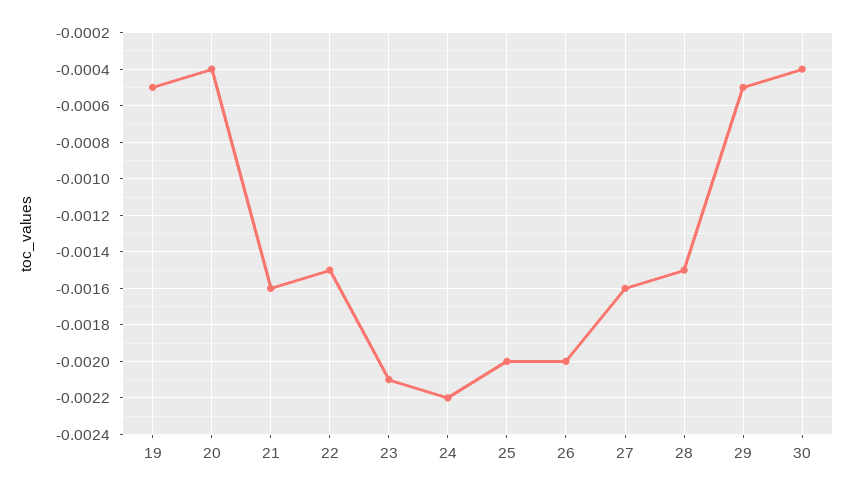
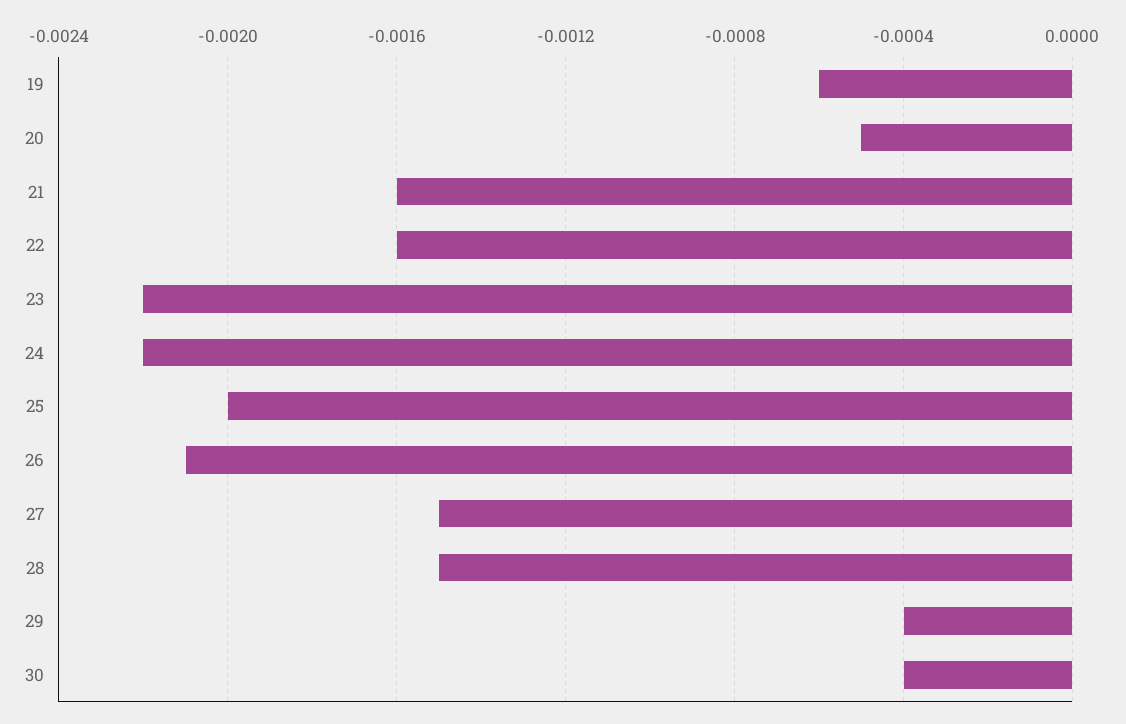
  {
-   "19": -0.0005,
+   "19": -0.0006,
-   "20": -0.0004,
+   "20": -0.0005,
    "21": -0.0016,
-   "22": -0.0015,
+   "22": -0.0016,
-   "23": -0.0021,
+   "23": -0.0022,
    "24": -0.0022,
    "25": -0.002,
-   "26": -0.002,
+   "26": -0.0021,
-   "27": -0.0016,
+   "27": -0.0015,
    "28": -0.0015,
-   "29": -0.0005,
+   "29": -0.0004,
    "30": -0.0004
  }

